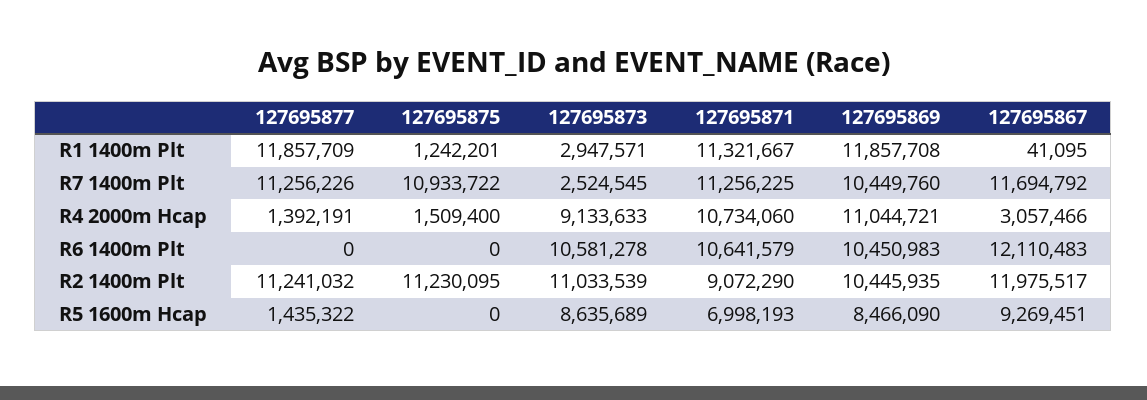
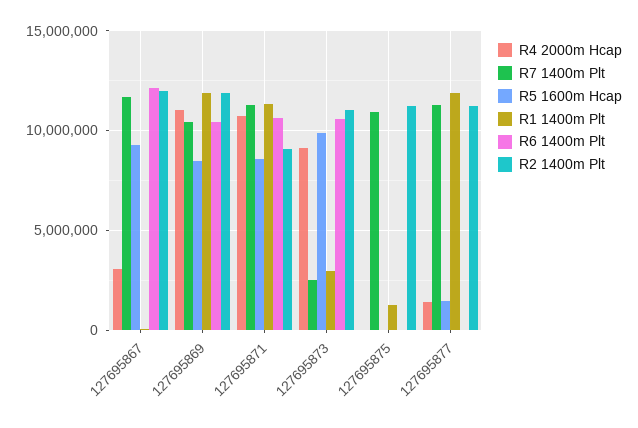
  {
    "R1 1400m Plt": {
      "127695877": 11857709,
      "127695875": 1242201,
      "127695873": 2947571,
      "127695871": 11321667,
      "127695869": 11857708,
      "127695867": 41095
    },
    "R7 1400m Plt": {
      "127695877": 11256226,
      "127695875": 10933722,
      "127695873": 2524545,
      "127695871": 11256225,
      "127695869": 10449760,
      "127695867": 11694792
    },
    "R4 2000m Hcap": {
      "127695877": 1392191,
-     "127695875": 1509400,
+     "127695875": 0,
      "127695873": 9133633,
      "127695871": 10734060,
      "127695869": 11044721,
      "127695867": 3057466
    },
    "R6 1400m Plt": {
      "127695877": 0,
      "127695875": 0,
      "127695873": 10581278,
      "127695871": 10641579,
      "127695869": 10450983,
      "127695867": 12110483
    },
    "R2 1400m Plt": {
      "127695877": 11241032,
      "127695875": 11230095,
      "127695873": 11033539,
      "127695871": 9072290,
-     "127695869": 10445935,
+     "127695869": 12000000,
      "127695867": 11975517
    },
    "R5 1600m Hcap": {
      "127695877": 1435322,
      "127695875": 0,
-     "127695873": 8635689,
+     "127695873": 10000000,
-     "127695871": 6998193,
+     "127695871": 8500000,
      "127695869": 8466090,
      "127695867": 9269451
    }
  }

